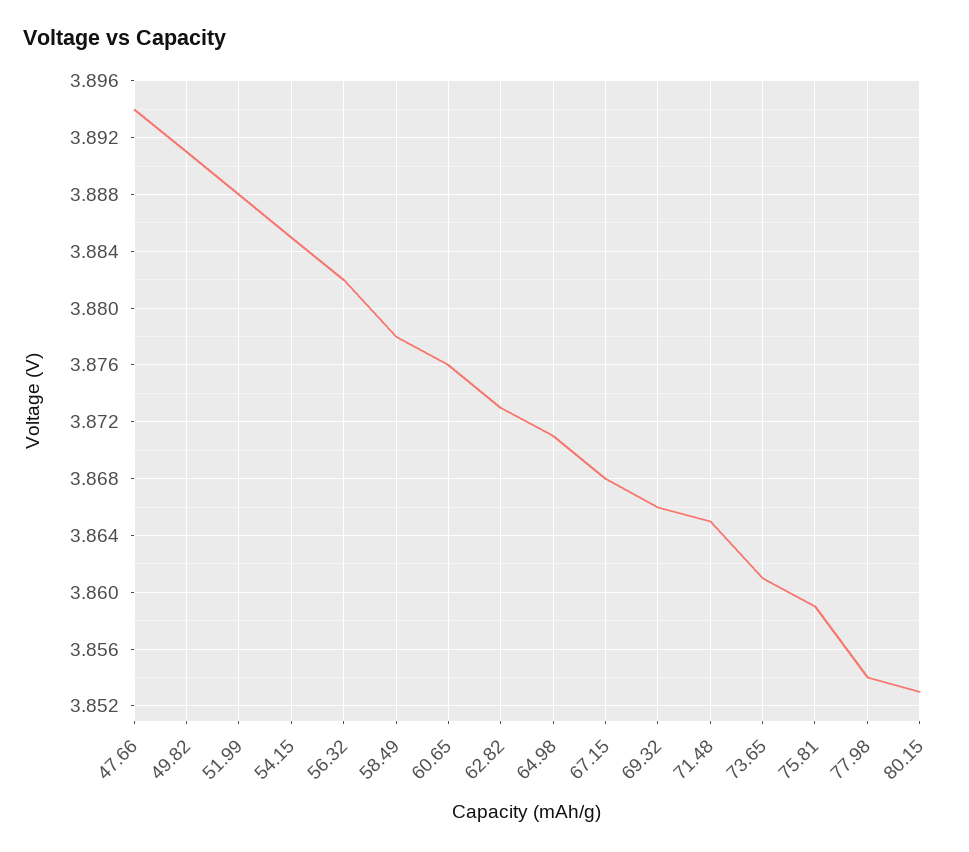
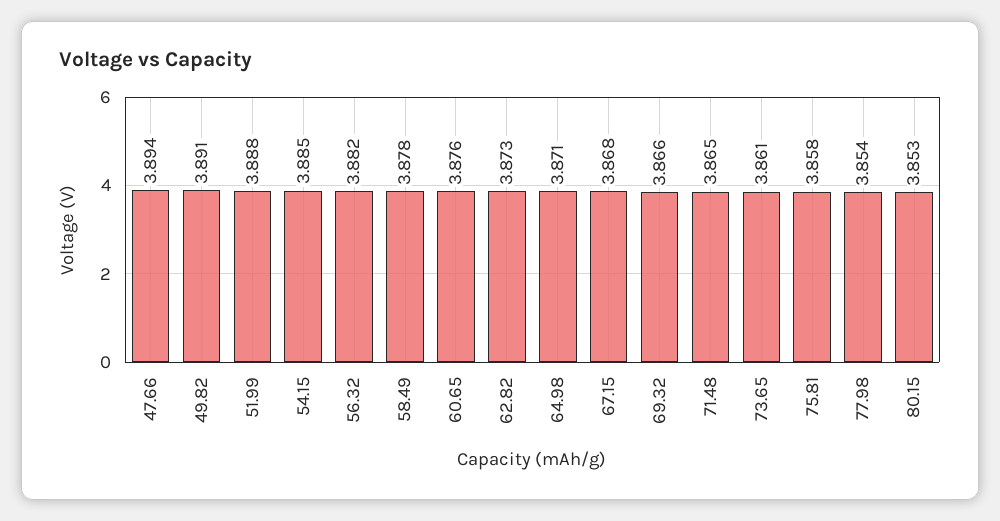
  {
    "47.66": 3.894,
    "49.82": 3.891,
    "51.99": 3.888,
    "54.15": 3.885,
    "56.32": 3.882,
    "58.49": 3.878,
    "60.65": 3.876,
    "62.82": 3.873,
    "64.98": 3.871,
    "67.15": 3.868,
    "69.32": 3.866,
    "71.48": 3.865,
    "73.65": 3.861,
-   "75.81": 3.859,
+   "75.81": 3.858,
    "77.98": 3.854,
    "80.15": 3.853
  }

